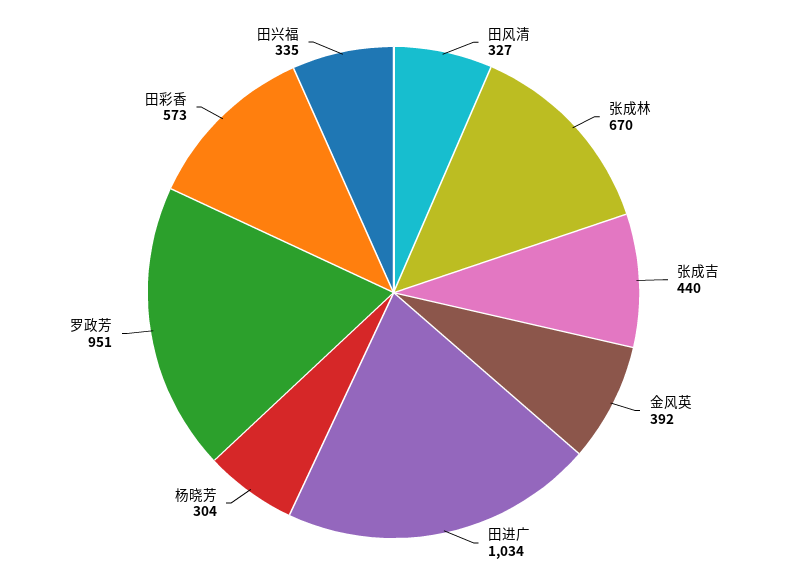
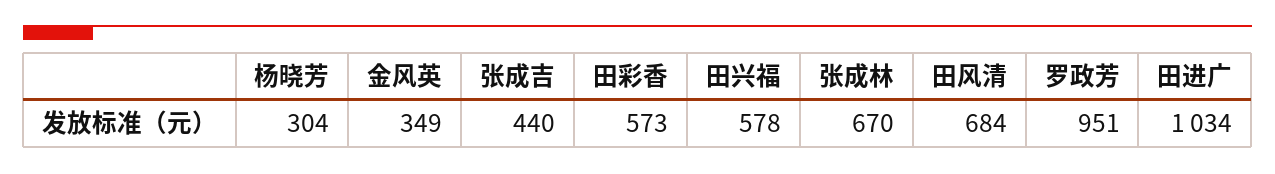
  {
-   "田风清": 327,
+   "田风清": 684,
    "张成林": 670,
    "张成吉": 440,
-   "金风英": 392,
+   "金风英": 349,
    "田进广": 1034,
    "杨晓芳": 304,
    "罗政芳": 951,
    "田彩香": 573,
-   "田兴福": 335
+   "田兴福": 578
  }

